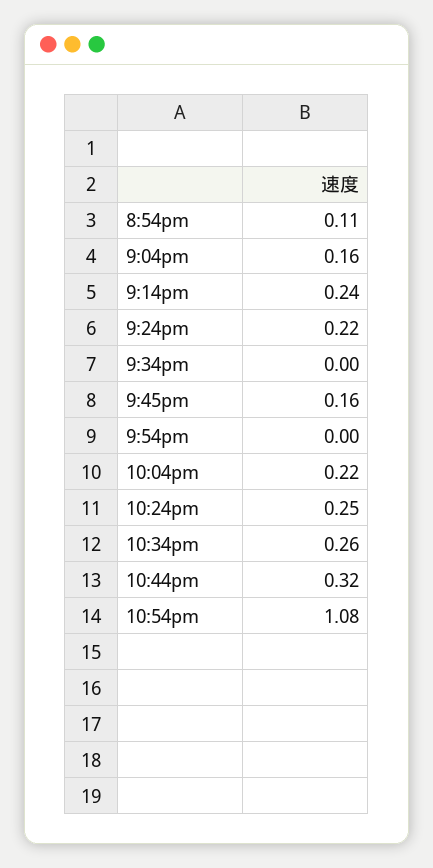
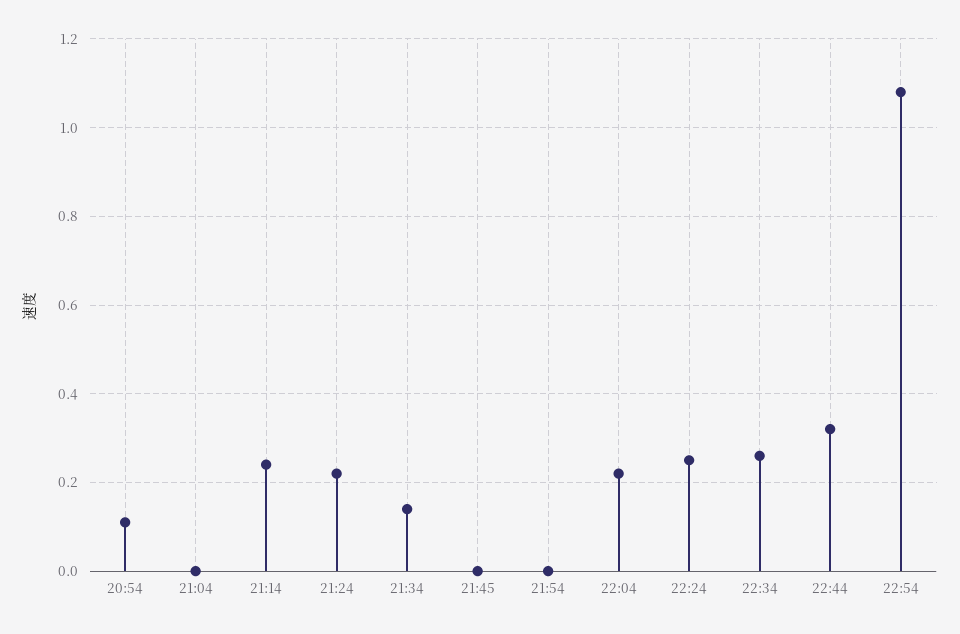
  {
    "8:54pm": 0.11,
-   "9:04pm": 0.16,
+   "9:04pm": 0,
    "9:14pm": 0.24,
    "9:24pm": 0.22,
-   "9:34pm": 0,
+   "9:34pm": 0.15,
-   "9:45pm": 0.16,
+   "9:45pm": 0,
    "9:54pm": 0,
    "10:04pm": 0.22,
    "10:24pm": 0.25,
    "10:34pm": 0.26,
    "10:44pm": 0.32,
    "10:54pm": 1.08
  }

